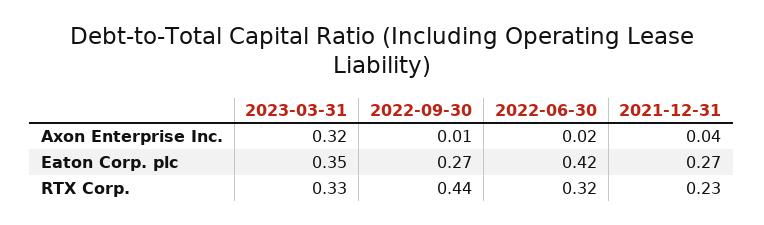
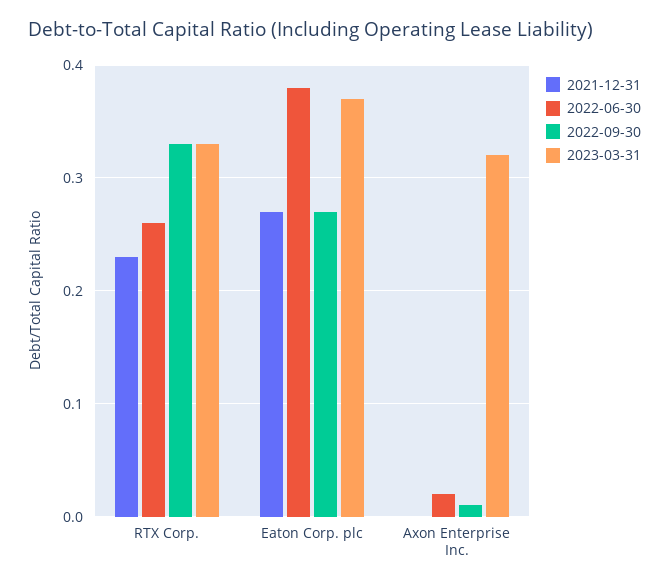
  {
    "2023-03-31": {
      "Axon Enterprise Inc.": 0.32,
-     "Eaton Corp. plc": 0.35,
+     "Eaton Corp. plc": 0.37,
      "RTX Corp.": 0.33
    },
    "2022-09-30": {
      "Axon Enterprise Inc.": 0.01,
      "Eaton Corp. plc": 0.27,
-     "RTX Corp.": 0.44
+     "RTX Corp.": 0.33
    },
    "2022-06-30": {
      "Axon Enterprise Inc.": 0.02,
-     "Eaton Corp. plc": 0.42,
+     "Eaton Corp. plc": 0.38,
-     "RTX Corp.": 0.32
+     "RTX Corp.": 0.26
    },
    "2021-12-31": {
-     "Axon Enterprise Inc.": 0.04,
+     "Axon Enterprise Inc.": 0,
      "Eaton Corp. plc": 0.27,
      "RTX Corp.": 0.23
    }
  }

